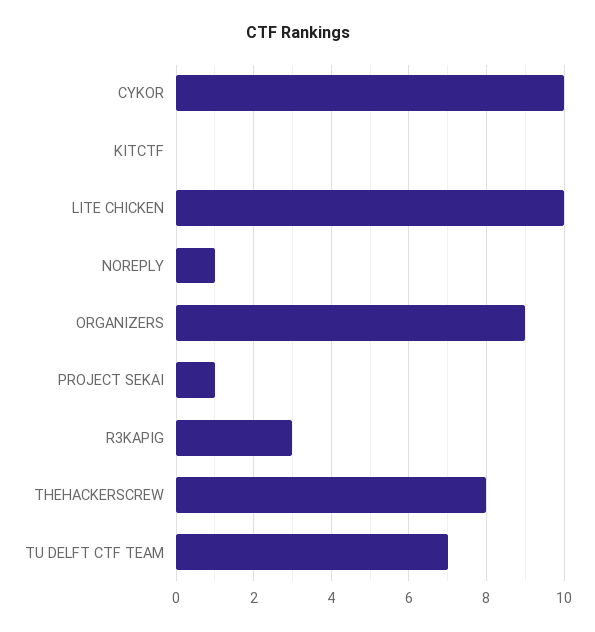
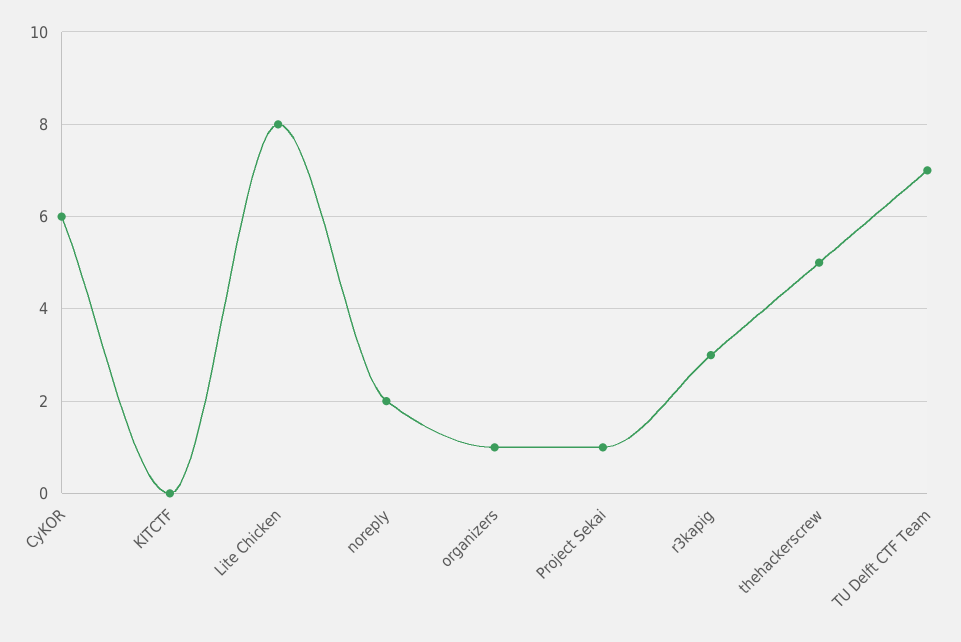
  {
-   "CYKOR": 10,
+   "CYKOR": 6,
    "KITCTF": 0,
-   "LITE CHICKEN": 10,
+   "LITE CHICKEN": 8,
-   "NOREPLY": 1,
+   "NOREPLY": 2,
-   "ORGANIZERS": 9,
+   "ORGANIZERS": 1,
    "PROJECT SEKAI": 1,
    "R3KAPIG": 3,
-   "THEHACKERSCREW": 8,
+   "THEHACKERSCREW": 5,
    "TU DELFT CTF TEAM": 7
  }

